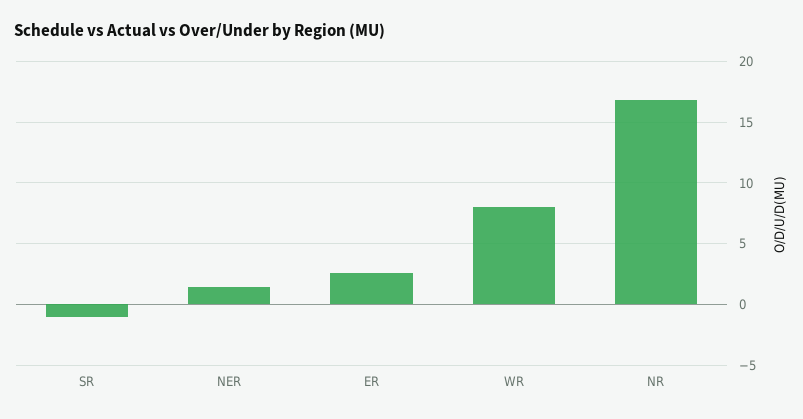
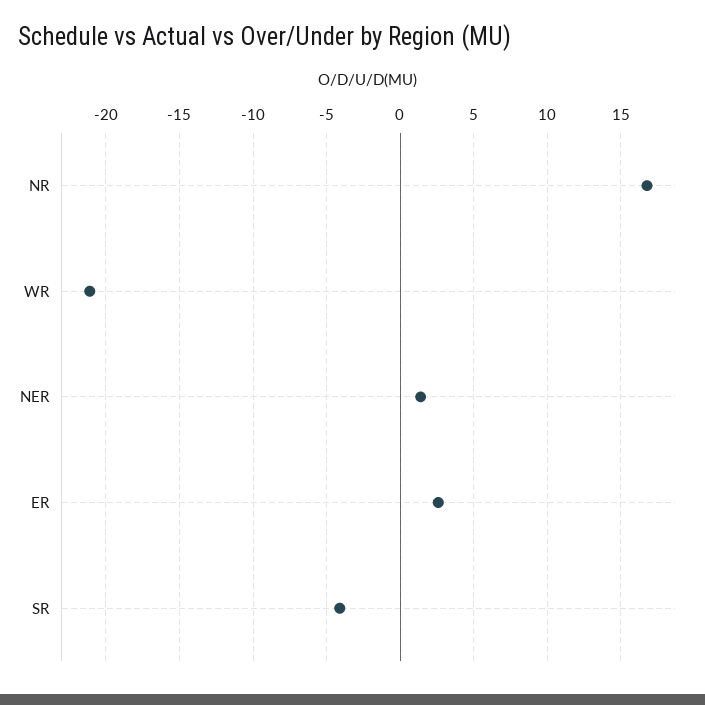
  {
-   "SR": -1,
+   "SR": -4,
    "NER": 1.5,
    "ER": 2.5,
-   "WR": 8,
+   "WR": -21,
    "NR": 17
  }

